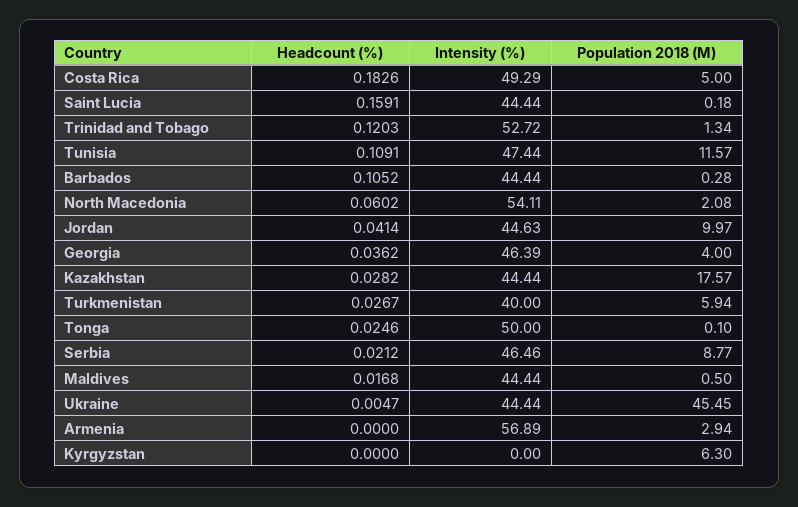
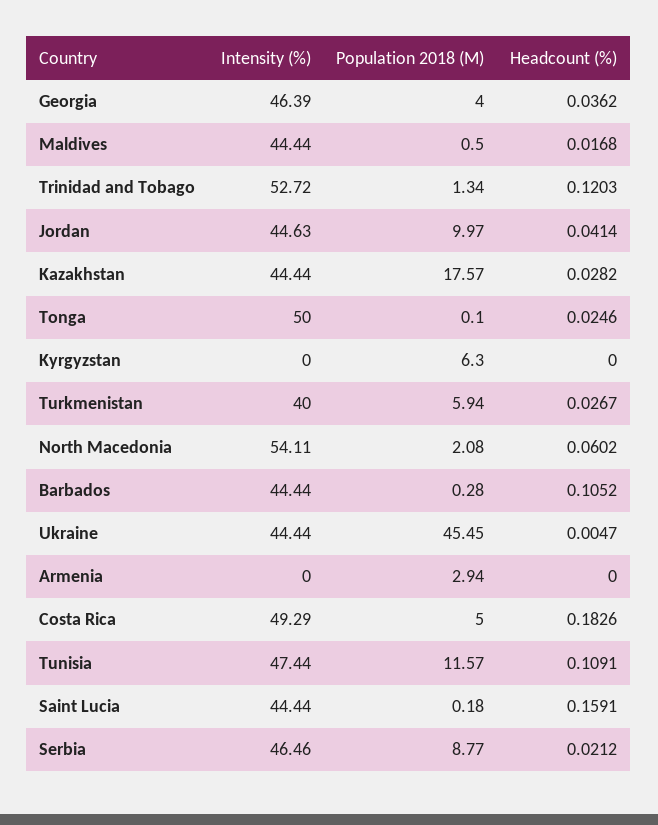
  {
    "Headcount (%)": {
      "Costa Rica": 0.1826,
      "Saint Lucia": 0.1591,
      "Trinidad and Tobago": 0.1203,
      "Tunisia": 0.1091,
      "Barbados": 0.1052,
      "North Macedonia": 0.0602,
      "Jordan": 0.0414,
      "Georgia": 0.0362,
      "Kazakhstan": 0.0282,
      "Turkmenistan": 0.0267,
      "Tonga": 0.0246,
      "Serbia": 0.0212,
      "Maldives": 0.0168,
      "Ukraine": 0.0047,
      "Armenia": 0,
      "Kyrgyzstan": 0
    },
    "Intensity (%)": {
      "Costa Rica": 49.29,
      "Saint Lucia": 44.44,
      "Trinidad and Tobago": 52.72,
      "Tunisia": 47.44,
      "Barbados": 44.44,
      "North Macedonia": 54.11,
      "Jordan": 44.63,
      "Georgia": 46.39,
      "Kazakhstan": 44.44,
      "Turkmenistan": 40,
      "Tonga": 50,
      "Serbia": 46.46,
      "Maldives": 44.44,
      "Ukraine": 44.44,
-     "Armenia": 56.89,
+     "Armenia": 0,
      "Kyrgyzstan": 0
    },
    "Population 2018 (M)": {
      "Costa Rica": 5,
      "Saint Lucia": 0.18,
      "Trinidad and Tobago": 1.34,
      "Tunisia": 11.57,
      "Barbados": 0.28,
      "North Macedonia": 2.08,
      "Jordan": 9.97,
      "Georgia": 4,
      "Kazakhstan": 17.57,
      "Turkmenistan": 5.94,
      "Tonga": 0.1,
      "Serbia": 8.77,
      "Maldives": 0.5,
      "Ukraine": 45.45,
      "Armenia": 2.94,
      "Kyrgyzstan": 6.3
    }
  }

